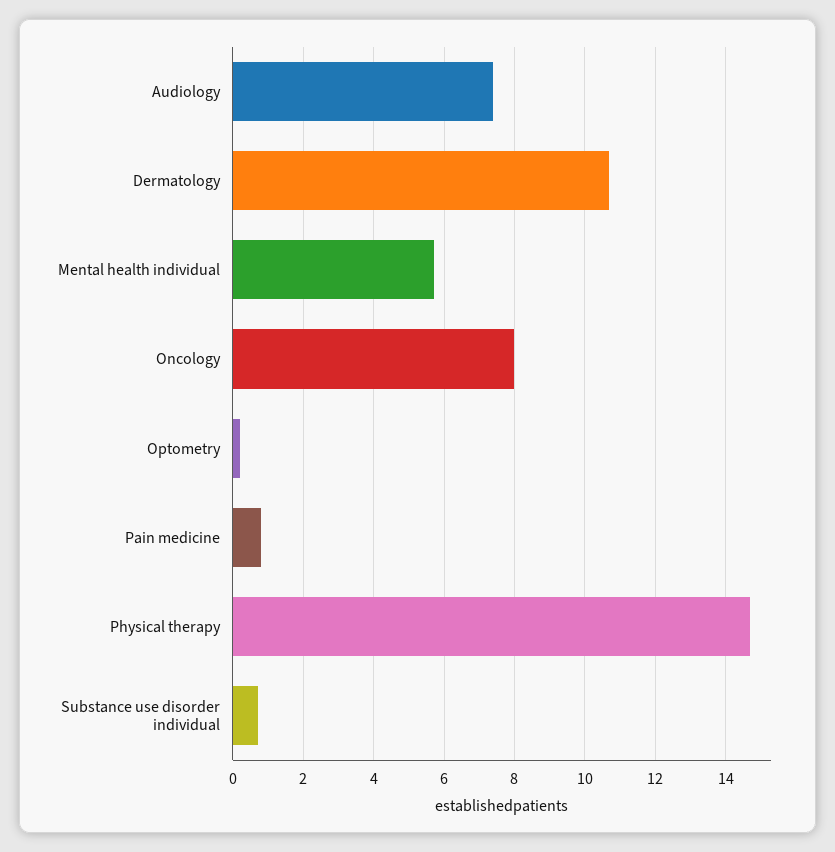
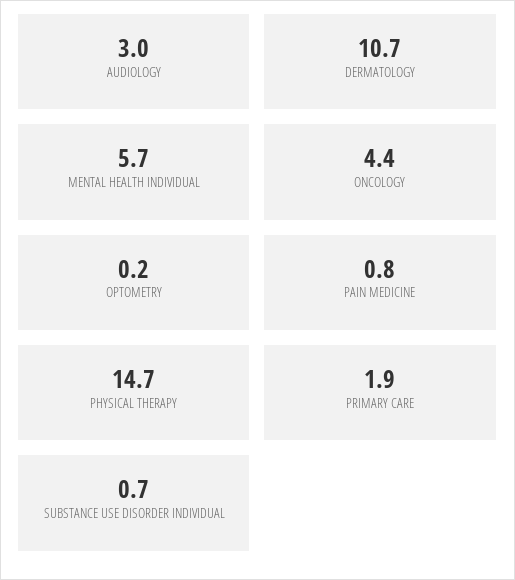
  {
-   "Audiology": 7.5,
+   "Audiology": 3,
    "Dermatology": 10.7,
    "Mental health individual": 5.7,
-   "Oncology": 8,
+   "Oncology": 4.4,
    "Optometry": 0.2,
    "Pain medicine": 0.8,
    "Physical therapy": 14.7,
-   "Substance use disorder individual": 0.7
+   "Substance use disorder individual": 0.7,
+   "PRIMARY CARE": 1.9
  }

